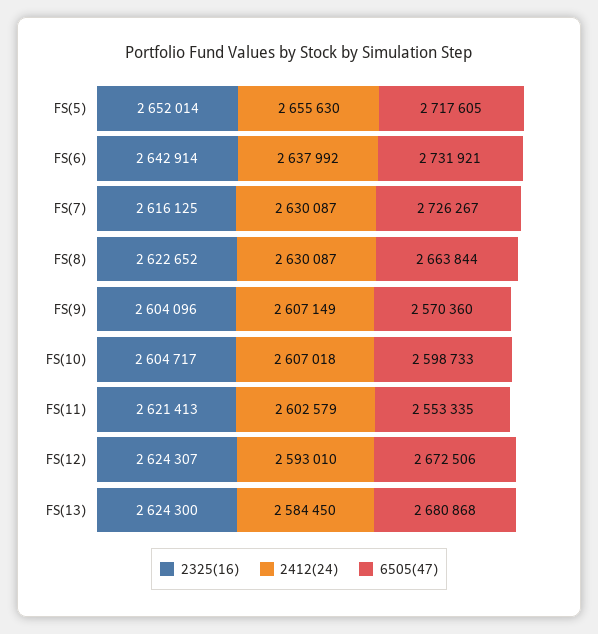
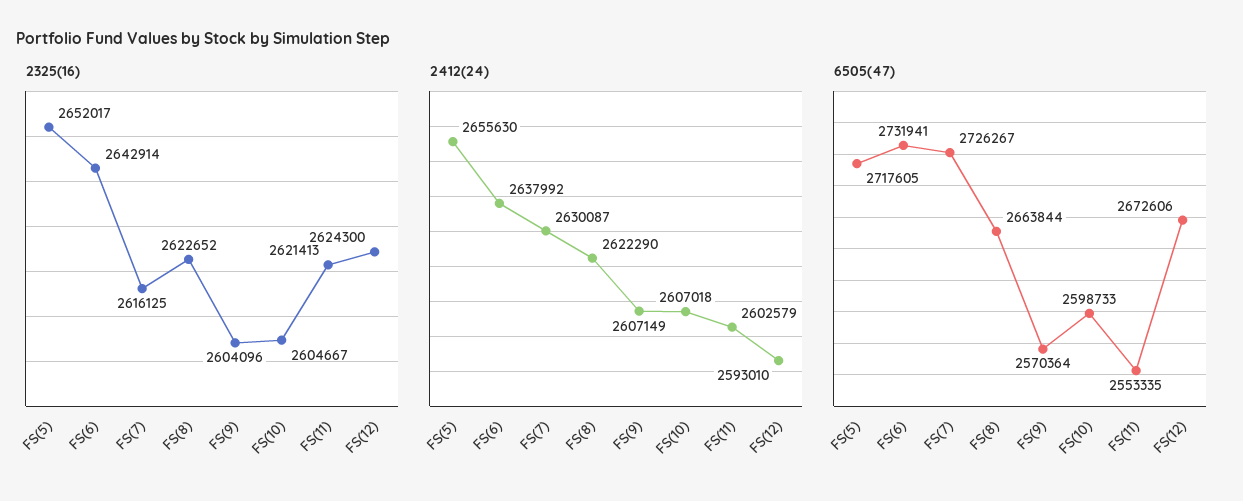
  {
    "2325(16)": {
-     "FS(5)": 2652014,
+     "FS(5)": 2652017,
      "FS(6)": 2642914,
      "FS(7)": 2616125,
      "FS(8)": 2622652,
      "FS(9)": 2604096,
-     "FS(10)": 2604717,
+     "FS(10)": 2604667,
      "FS(11)": 2621413,
-     "FS(12)": 2624307,
+     "FS(12)": 2624300
-     "FS(13)": 2624300
    },
    "2412(24)": {
      "FS(5)": 2655630,
      "FS(6)": 2637992,
      "FS(7)": 2630087,
-     "FS(8)": 2630087,
+     "FS(8)": 2622290,
      "FS(9)": 2607149,
      "FS(10)": 2607018,
      "FS(11)": 2602579,
-     "FS(12)": 2593010,
+     "FS(12)": 2593010
-     "FS(13)": 2584450
    },
    "6505(47)": {
      "FS(5)": 2717605,
-     "FS(6)": 2731921,
+     "FS(6)": 2731941,
      "FS(7)": 2726267,
      "FS(8)": 2663844,
-     "FS(9)": 2570360,
+     "FS(9)": 2570364,
      "FS(10)": 2598733,
      "FS(11)": 2553335,
-     "FS(12)": 2672506,
+     "FS(12)": 2672606
-     "FS(13)": 2680868
    }
  }

